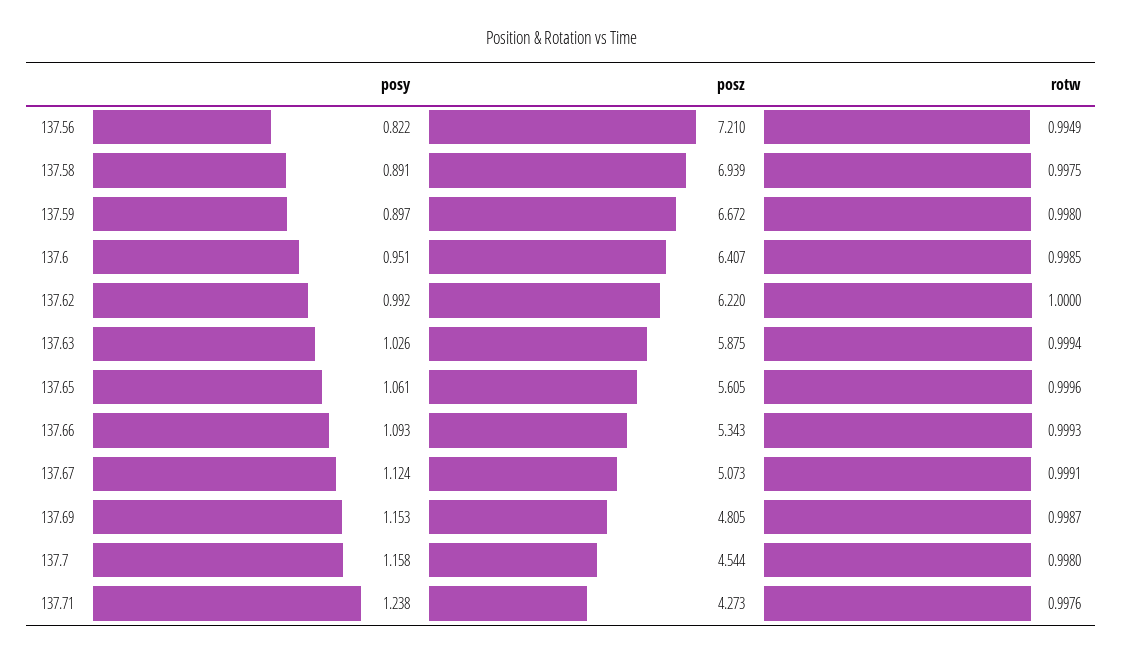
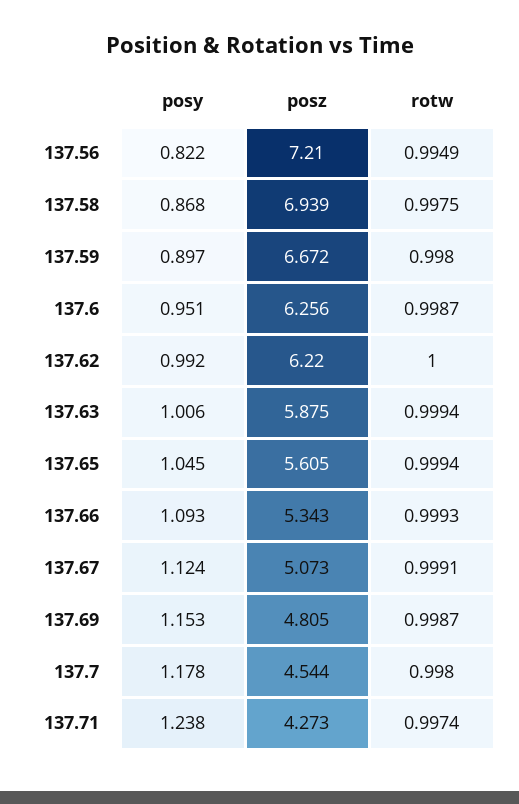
  {
    "posy": {
      "137.56": 0.822,
-     "137.58": 0.891,
+     "137.58": 0.868,
      "137.59": 0.897,
      "137.6": 0.951,
      "137.62": 0.992,
-     "137.63": 1.026,
+     "137.63": 1.006,
-     "137.65": 1.061,
+     "137.65": 1.045,
      "137.66": 1.093,
      "137.67": 1.124,
      "137.69": 1.153,
-     "137.7": 1.158,
+     "137.7": 1.178,
      "137.71": 1.238
    },
    "posz": {
      "137.56": 7.21,
      "137.58": 6.939,
      "137.59": 6.672,
-     "137.6": 6.407,
+     "137.6": 6.256,
      "137.62": 6.22,
      "137.63": 5.875,
      "137.65": 5.605,
      "137.66": 5.343,
      "137.67": 5.073,
      "137.69": 4.805,
      "137.7": 4.544,
      "137.71": 4.273
    },
    "rotw": {
      "137.56": 0.9949,
      "137.58": 0.9975,
      "137.59": 0.998,
-     "137.6": 0.9985,
+     "137.6": 0.9987,
      "137.62": 1,
      "137.63": 0.9994,
-     "137.65": 0.9996,
+     "137.65": 0.9994,
      "137.66": 0.9993,
      "137.67": 0.9991,
      "137.69": 0.9987,
      "137.7": 0.998,
-     "137.71": 0.9976
+     "137.71": 0.9974
    }
  }

